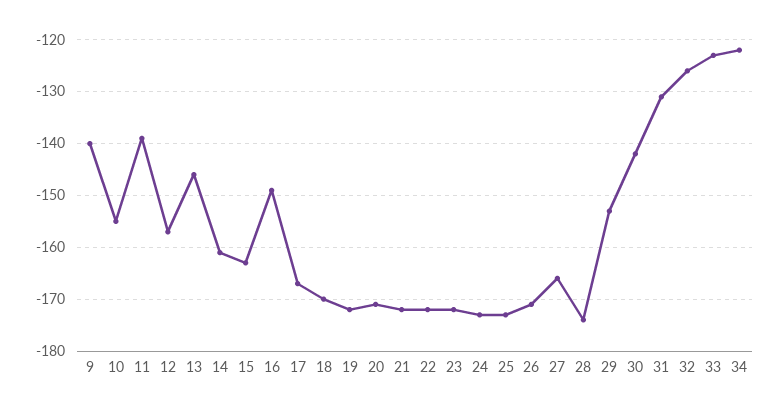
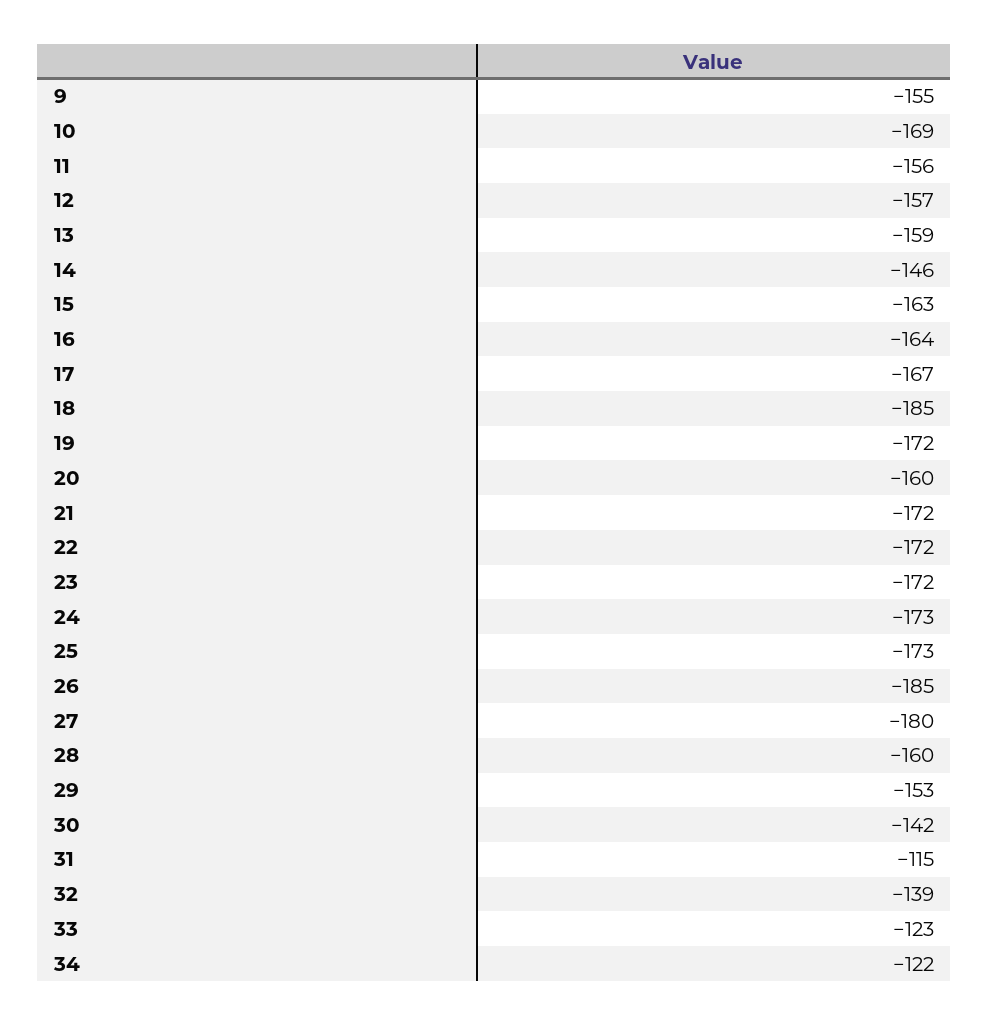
  {
-   "9": -140,
+   "9": -155,
-   "10": -155,
+   "10": -169,
-   "11": -140,
+   "11": -156,
    "12": -157,
-   "13": -145,
+   "13": -159,
-   "14": -160,
+   "14": -146,
    "15": -163,
-   "16": -150,
+   "16": -164,
    "17": -167,
-   "18": -170,
+   "18": -185,
    "19": -172,
-   "20": -170,
+   "20": -160,
    "21": -172,
    "22": -172,
    "23": -172,
    "24": -173,
    "25": -173,
-   "26": -170,
+   "26": -185,
-   "27": -165,
+   "27": -180,
-   "28": -175,
+   "28": -160,
    "29": -153,
    "30": -142,
-   "31": -130,
+   "31": -115,
-   "32": -125,
+   "32": -139,
    "33": -123,
    "34": -122
  }

